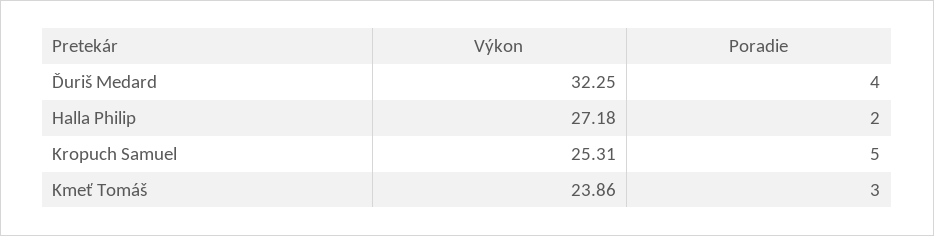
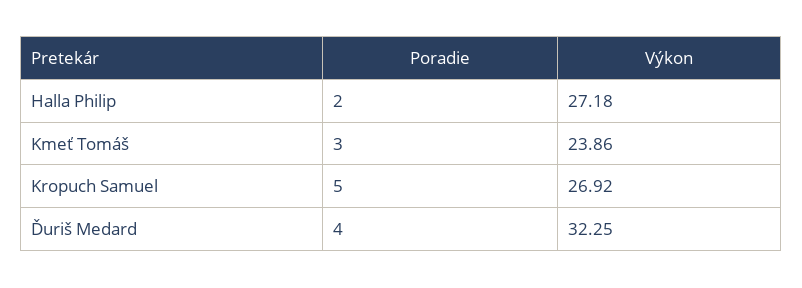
  {
    "Výkon": {
      "Ďuriš Medard": 32.25,
      "Halla Philip": 27.18,
-     "Kropuch Samuel": 25.31,
+     "Kropuch Samuel": 26.92,
      "Kmeť Tomáš": 23.86
    },
    "Poradie": {
      "Ďuriš Medard": 4,
      "Halla Philip": 2,
      "Kropuch Samuel": 5,
      "Kmeť Tomáš": 3
    }
  }

